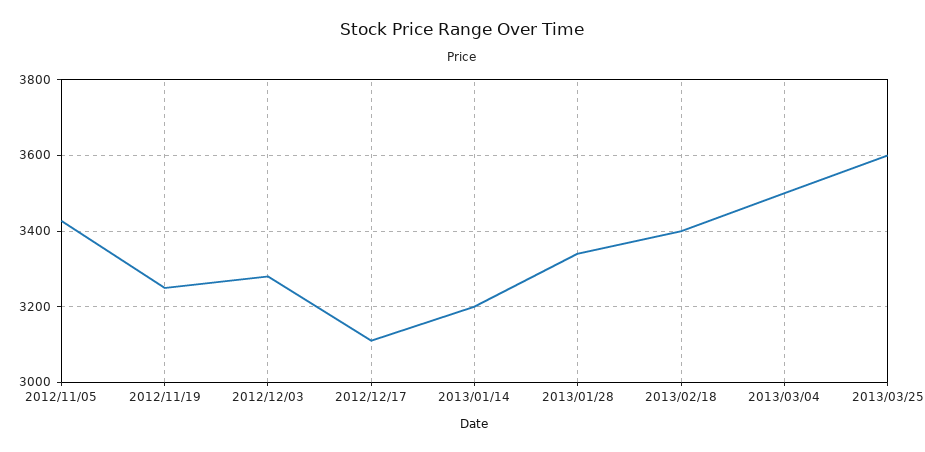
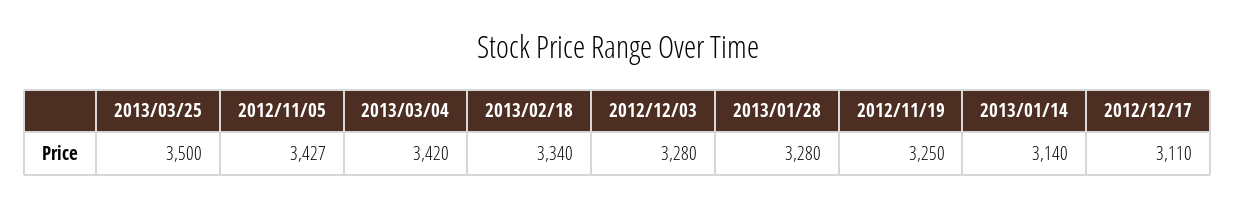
  {
    "2012/11/05": 3427,
    "2012/11/19": 3250,
    "2012/12/03": 3280,
    "2012/12/17": 3110,
-   "2013/01/14": 3200,
+   "2013/01/14": 3140,
-   "2013/01/28": 3340,
+   "2013/01/28": 3280,
-   "2013/02/18": 3400,
+   "2013/02/18": 3340,
-   "2013/03/04": 3500,
+   "2013/03/04": 3420,
-   "2013/03/25": 3600
+   "2013/03/25": 3500
  }

